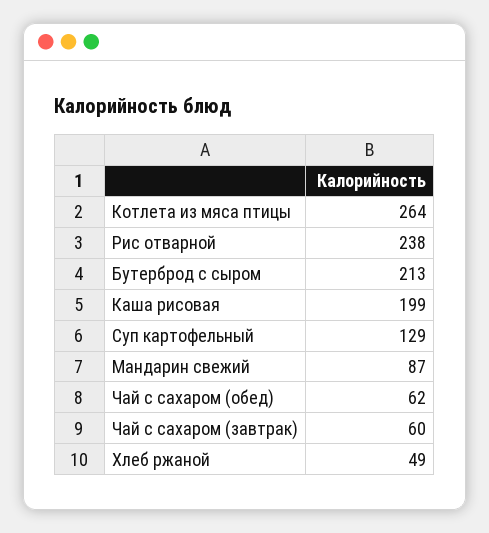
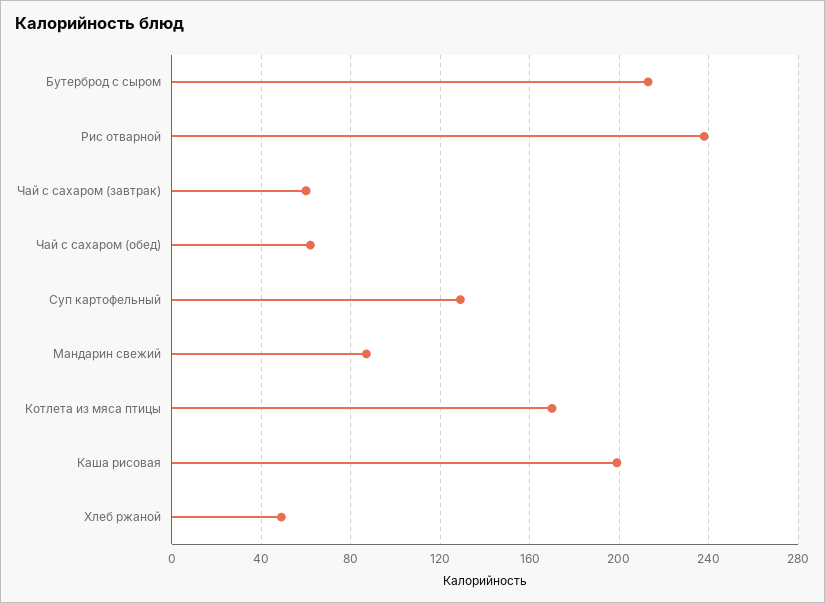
  {
-   "Котлета из мяса птицы": 264,
+   "Котлета из мяса птицы": 170,
    "Рис отварной": 238,
    "Бутерброд с сыром": 213,
    "Каша рисовая": 199,
    "Суп картофельный": 129,
    "Мандарин свежий": 87,
    "Чай с сахаром (обед)": 62,
    "Чай с сахаром (завтрак)": 60,
    "Хлеб ржаной": 49
  }

